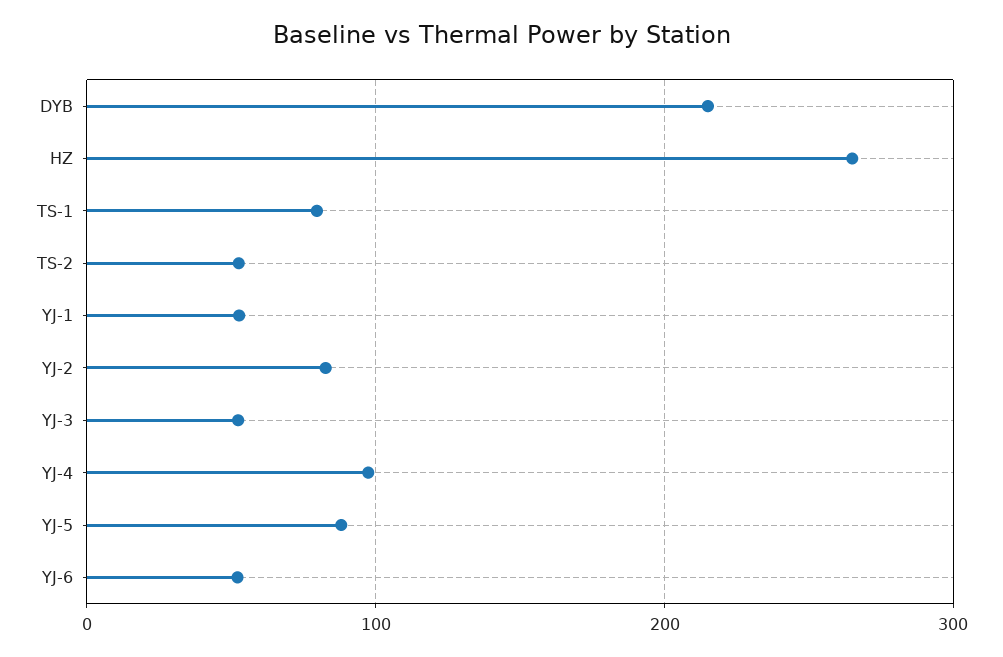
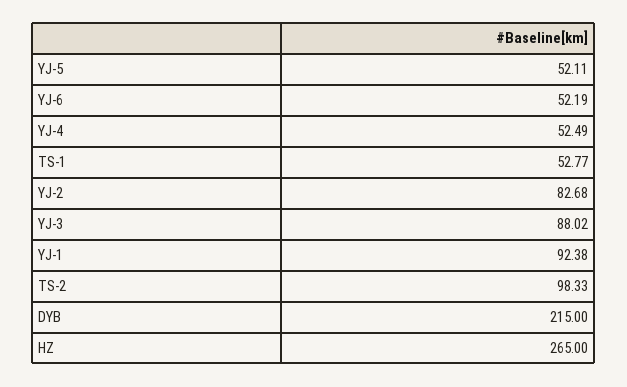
  {
    "DYB": 215,
    "HZ": 265,
-   "TS-1": 80,
+   "TS-1": 52.77,
-   "TS-2": 50,
+   "TS-2": 98.33,
-   "YJ-1": 50,
+   "YJ-1": 92.38,
    "YJ-2": 82.68,
-   "YJ-3": 50,
+   "YJ-3": 88.02,
-   "YJ-4": 100,
+   "YJ-4": 52.49,
-   "YJ-5": 90,
+   "YJ-5": 52.11,
    "YJ-6": 52.19
  }

